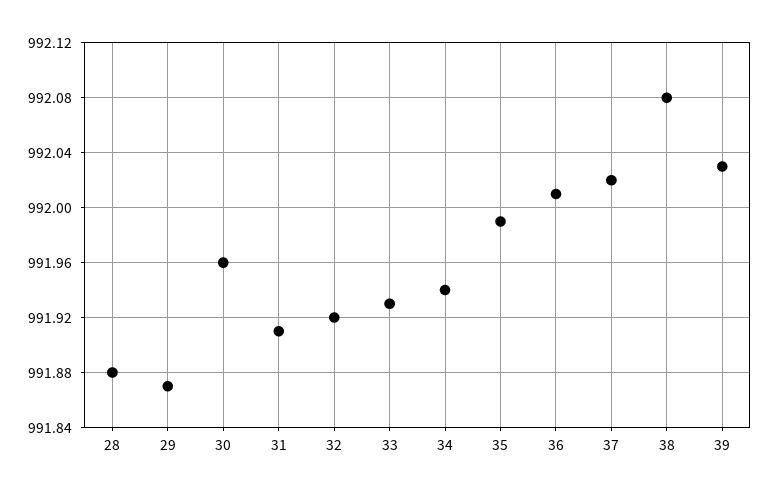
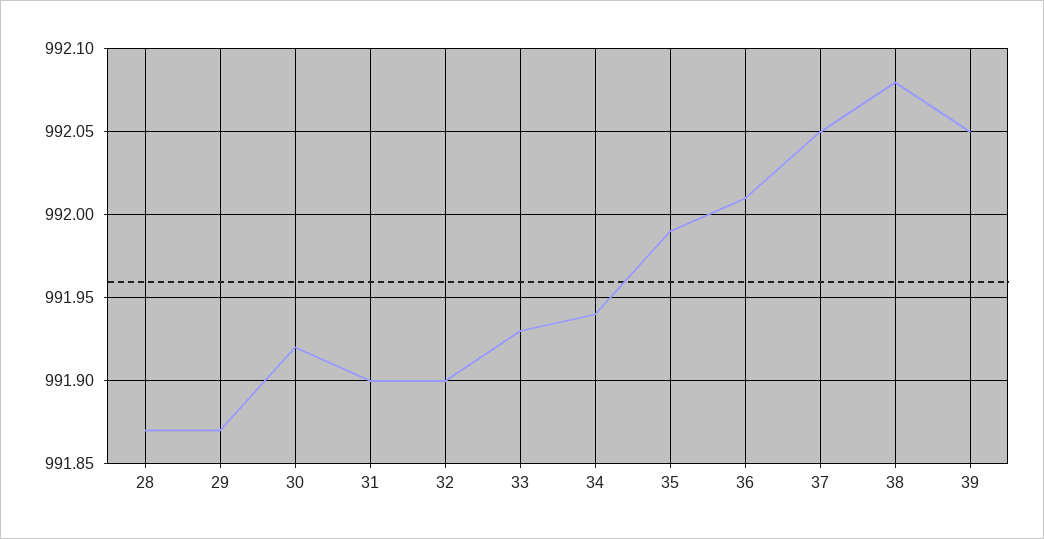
  {
-   "28": 991.88,
+   "28": 991.87,
    "29": 991.87,
-   "30": 991.96,
+   "30": 991.92,
-   "31": 991.91,
+   "31": 991.9,
-   "32": 991.92,
+   "32": 991.9,
    "33": 991.93,
    "34": 991.94,
    "35": 991.99,
    "36": 992.01,
-   "37": 992.02,
+   "37": 992.05,
    "38": 992.08,
-   "39": 992.03
+   "39": 992.05
  }

